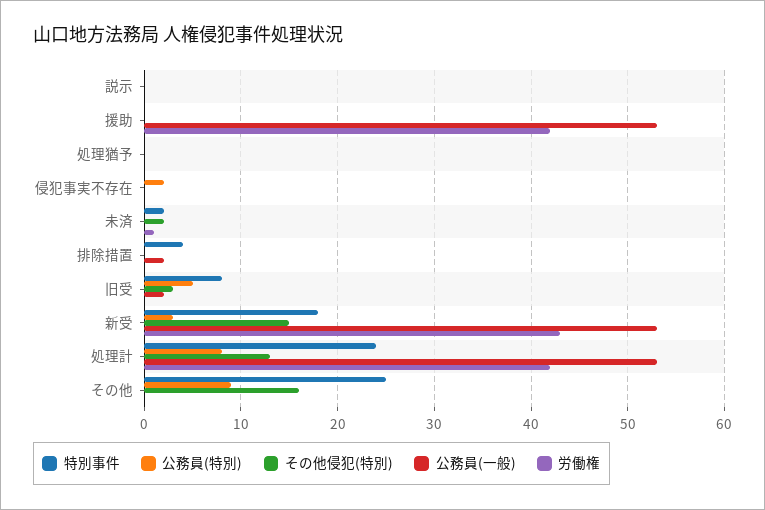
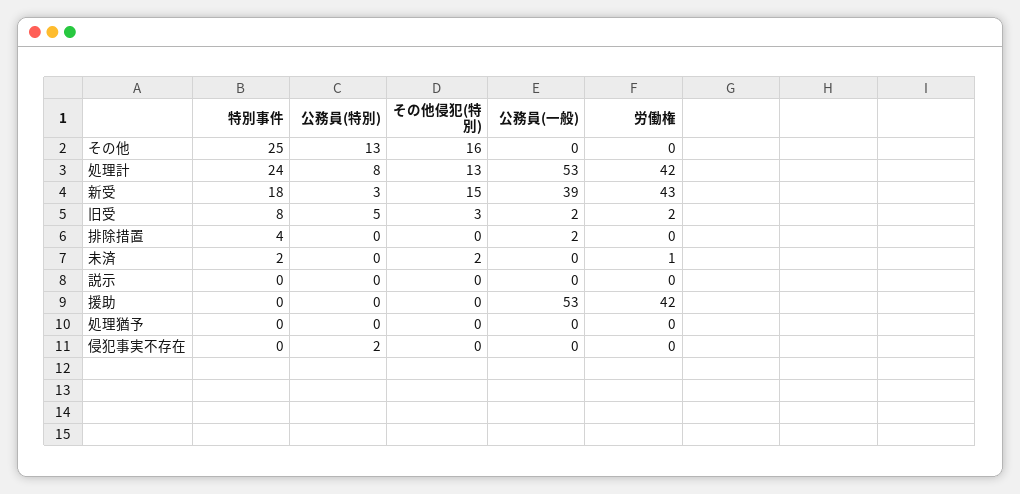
  {
    "特別事件": {
      "説示": 0,
      "援助": 0,
      "処理猶予": 0,
      "侵犯事実不存在": 0,
      "未済": 2,
      "排除措置": 4,
      "旧受": 8,
      "新受": 18,
      "処理計": 24,
      "その他": 25
    },
    "公務員(特別)": {
      "説示": 0,
      "援助": 0,
      "処理猶予": 0,
      "侵犯事実不存在": 2,
      "未済": 0,
      "排除措置": 0,
      "旧受": 5,
      "新受": 3,
      "処理計": 8,
-     "その他": 9
+     "その他": 13
    },
    "その他侵犯(特別)": {
      "説示": 0,
      "援助": 0,
      "処理猶予": 0,
      "侵犯事実不存在": 0,
      "未済": 2,
      "排除措置": 0,
      "旧受": 3,
      "新受": 15,
      "処理計": 13,
      "その他": 16
    },
    "公務員(一般)": {
      "説示": 0,
      "援助": 53,
      "処理猶予": 0,
      "侵犯事実不存在": 0,
      "未済": 0,
      "排除措置": 2,
      "旧受": 2,
-     "新受": 53,
+     "新受": 39,
      "処理計": 53,
      "その他": 0
    },
    "労働権": {
      "説示": 0,
      "援助": 42,
      "処理猶予": 0,
      "侵犯事実不存在": 0,
      "未済": 1,
      "排除措置": 0,
-     "旧受": 0,
+     "旧受": 2,
      "新受": 43,
      "処理計": 42,
      "その他": 0
    }
  }

